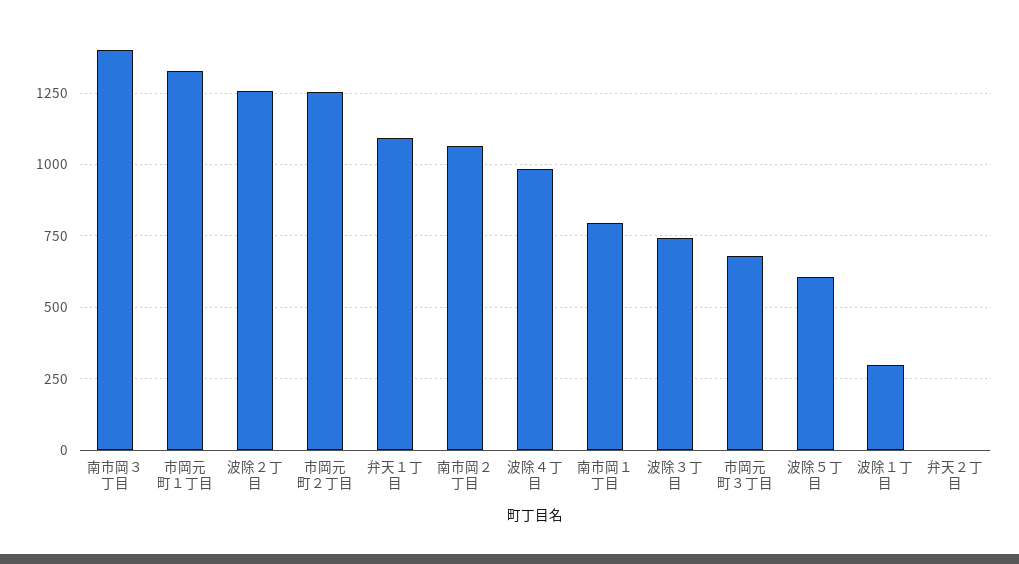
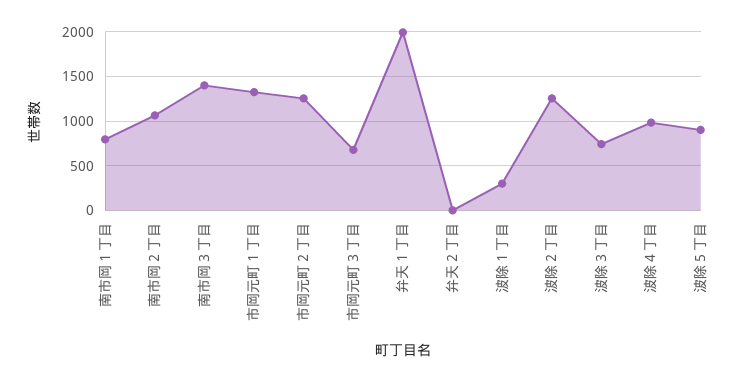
  {
    "南市岡３丁目": 1400,
    "市岡元町１丁目": 1325,
    "波除２丁目": 1250,
    "市岡元町２丁目": 1250,
-   "弁天１丁目": 1100,
+   "弁天１丁目": 2000,
    "南市岡２丁目": 1075,
    "波除４丁目": 975,
    "南市岡１丁目": 800,
    "波除３丁目": 750,
    "市岡元町３丁目": 675,
-   "波除５丁目": 600,
+   "波除５丁目": 900,
    "波除１丁目": 300,
    "弁天２丁目": 0
  }

